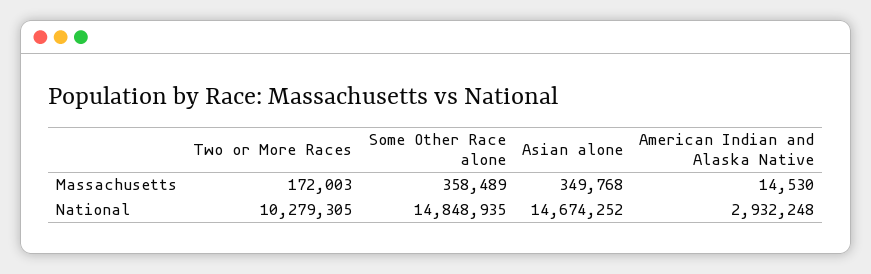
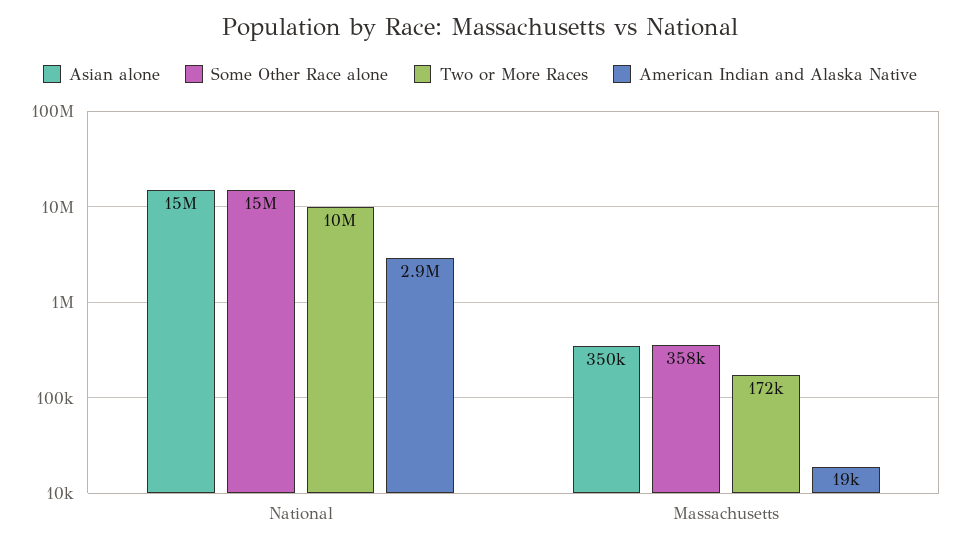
  {
    "Two or More Races": {
      "Massachusetts": 172003,
      "National": 10279305
    },
    "Some Other Race alone": {
      "Massachusetts": 358489,
      "National": 14848935
    },
    "Asian alone": {
      "Massachusetts": 349768,
      "National": 14674252
    },
    "American Indian and Alaska Native": {
-     "Massachusetts": 14530,
+     "Massachusetts": 19000,
      "National": 2932248
    }
  }

